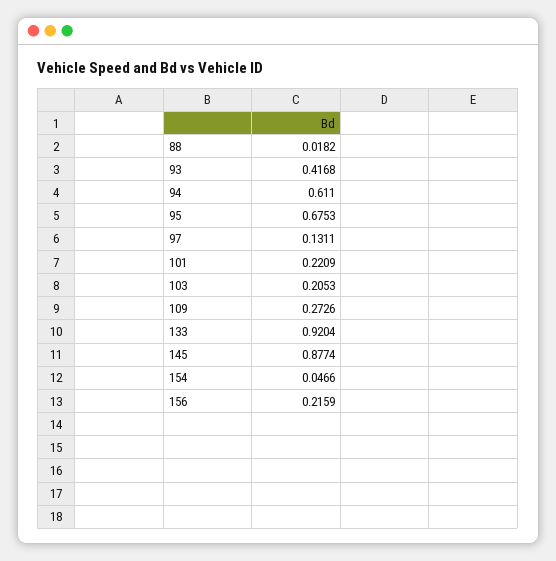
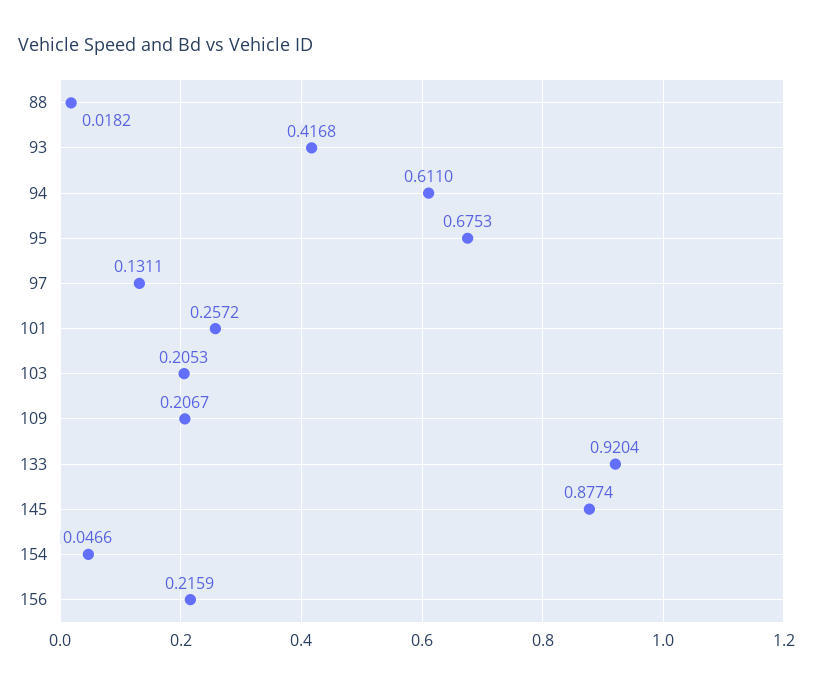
  {
    "88": 0.0182,
    "93": 0.4168,
    "94": 0.611,
    "95": 0.6753,
    "97": 0.1311,
-   "101": 0.2209,
+   "101": 0.2572,
    "103": 0.2053,
-   "109": 0.2726,
+   "109": 0.2067,
    "133": 0.9204,
    "145": 0.8774,
    "154": 0.0466,
    "156": 0.2159
  }

